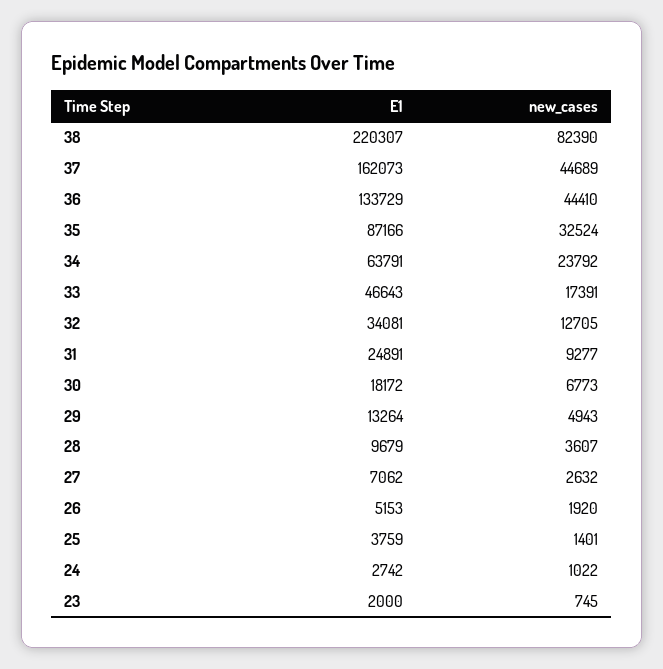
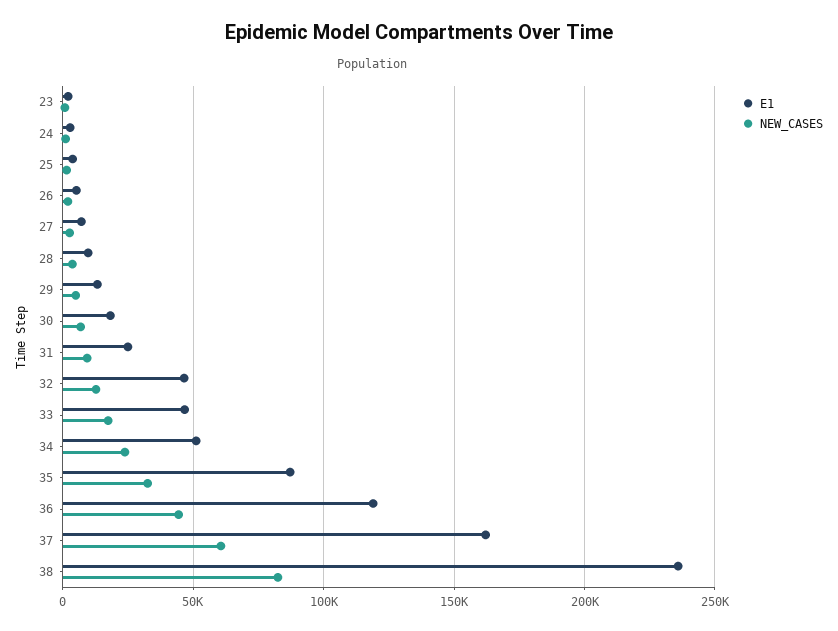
  {
    "E1": {
-     "38": 220307,
+     "38": 235000,
      "37": 162073,
-     "36": 133729,
+     "36": 120000,
      "35": 87166,
-     "34": 63791,
+     "34": 50000,
      "33": 46643,
-     "32": 34081,
+     "32": 45000,
      "31": 24891,
      "30": 18172,
      "29": 13264,
      "28": 9679,
      "27": 7062,
      "26": 5153,
      "25": 3759,
      "24": 2742,
      "23": 2000
    },
    "new_cases": {
      "38": 82390,
-     "37": 44689,
+     "37": 60000,
      "36": 44410,
      "35": 32524,
      "34": 23792,
      "33": 17391,
      "32": 12705,
      "31": 9277,
      "30": 6773,
      "29": 4943,
      "28": 3607,
      "27": 2632,
      "26": 1920,
      "25": 1401,
      "24": 1022,
      "23": 745
    }
  }

